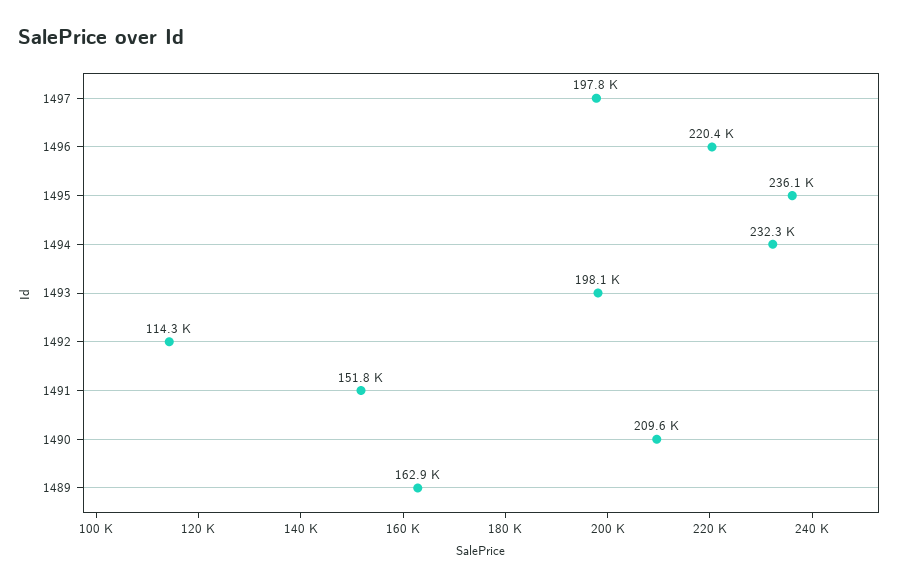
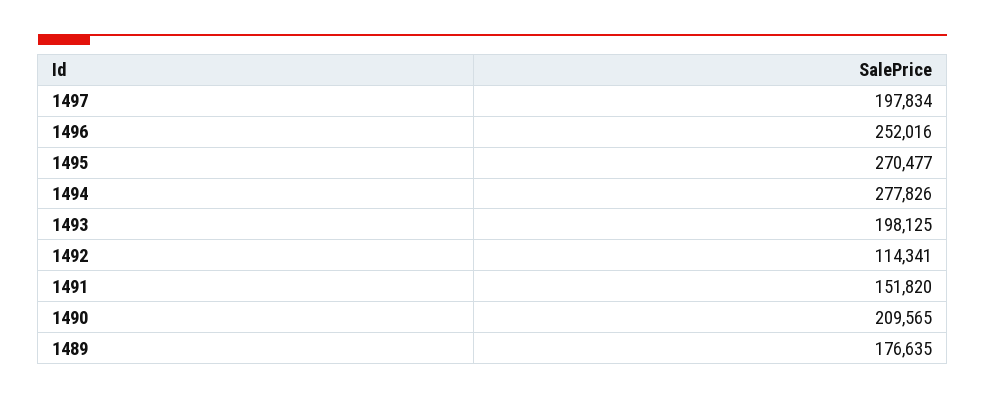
  {
    "1497": 197834,
-   "1496": 220400,
+   "1496": 252016,
-   "1495": 236100,
+   "1495": 270477,
-   "1494": 232300,
+   "1494": 277826,
    "1493": 198125,
    "1492": 114341,
    "1491": 151820,
    "1490": 209565,
-   "1489": 162900
+   "1489": 176635
  }

